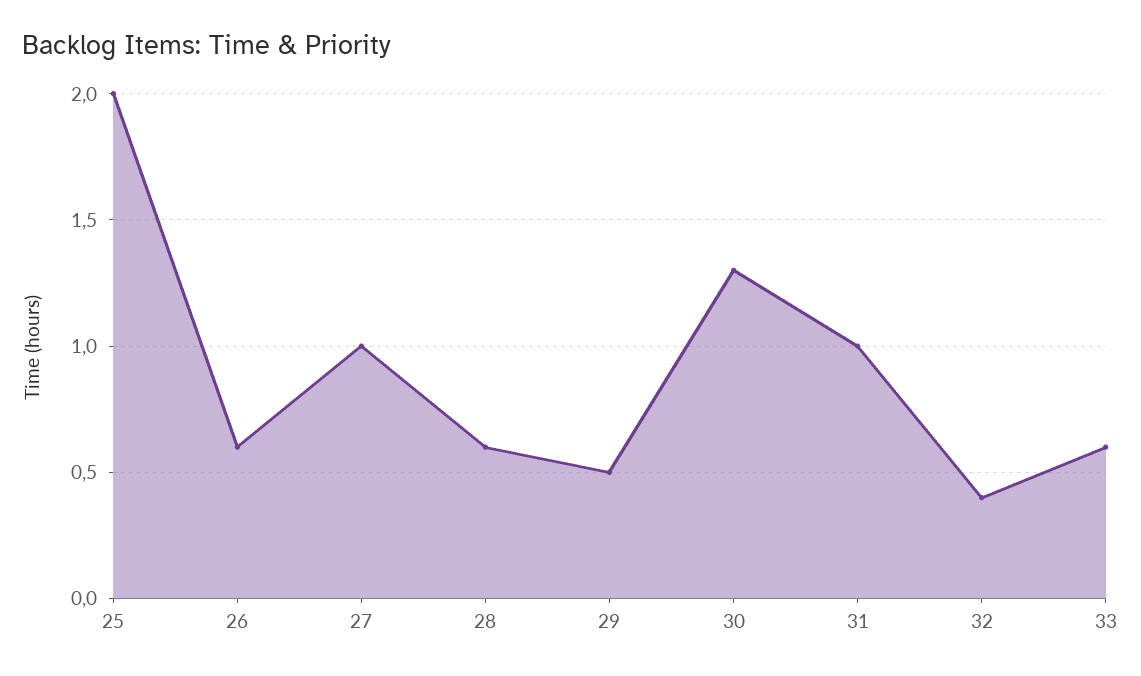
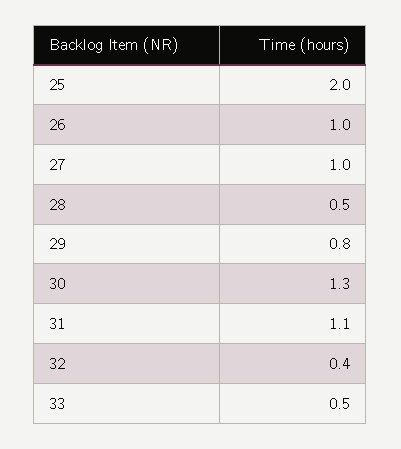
  {
    "25": 2,
-   "26": 0.6,
+   "26": 1,
    "27": 1,
-   "28": 0.6,
+   "28": 0.5,
-   "29": 0.5,
+   "29": 0.8,
    "30": 1.3,
-   "31": 1,
+   "31": 1.1,
    "32": 0.4,
-   "33": 0.6
+   "33": 0.5
  }

